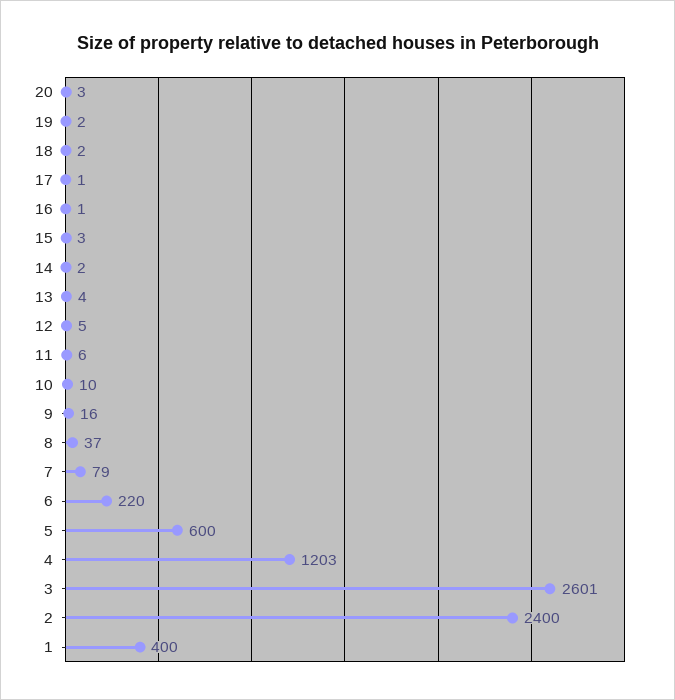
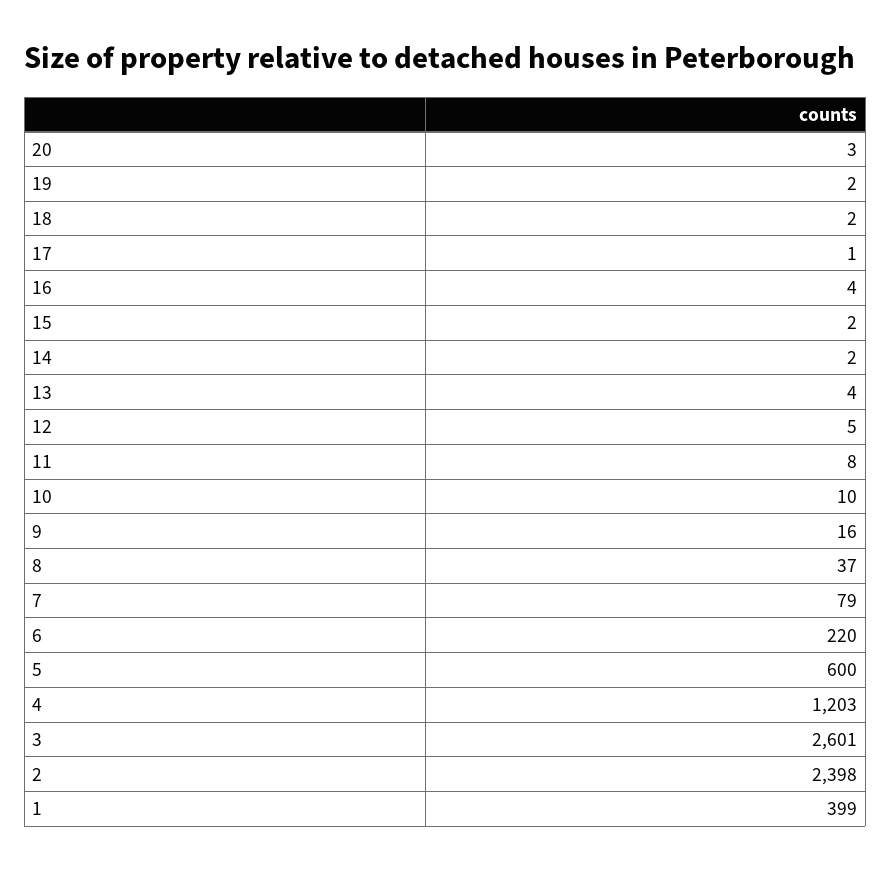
  {
    "20": 3,
    "19": 2,
    "18": 2,
    "17": 1,
-   "16": 1,
+   "16": 4,
-   "15": 3,
+   "15": 2,
    "14": 2,
    "13": 4,
    "12": 5,
-   "11": 6,
+   "11": 8,
    "10": 10,
    "9": 16,
    "8": 37,
    "7": 79,
    "6": 220,
    "5": 600,
    "4": 1203,
    "3": 2601,
-   "2": 2400,
+   "2": 2398,
-   "1": 400
+   "1": 399
  }

